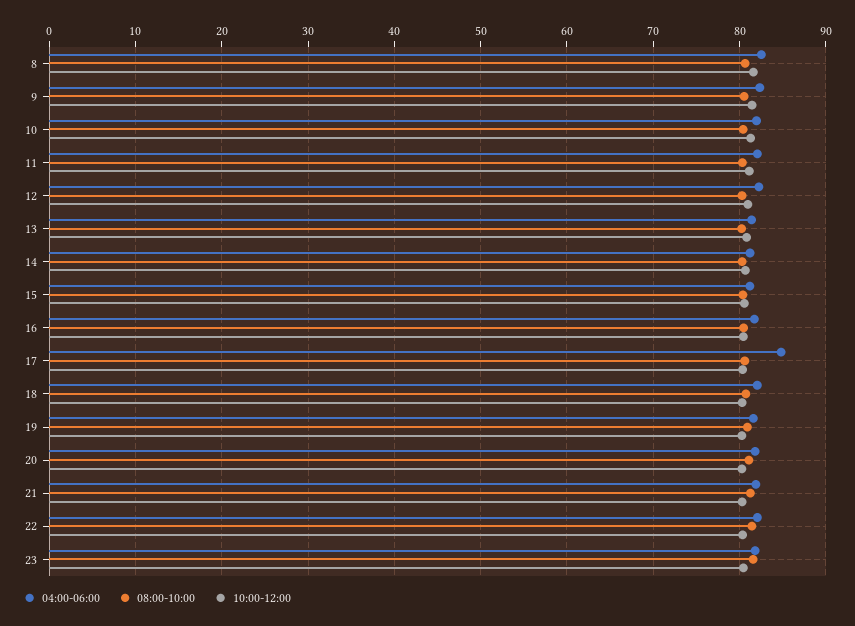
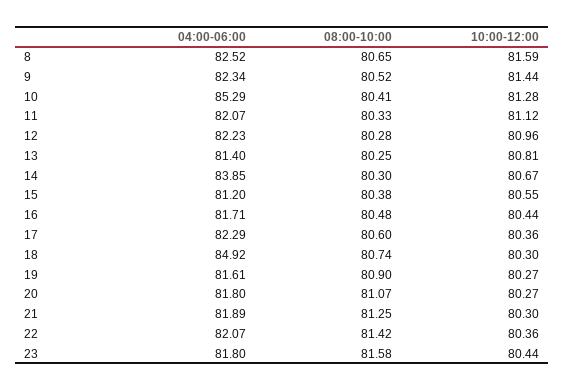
  {
    "04:00-06:00": {
      "8": 82.52,
      "9": 82.34,
-     "10": 82,
+     "10": 85.29,
      "11": 82.07,
      "12": 82.23,
      "13": 81.4,
-     "14": 81,
+     "14": 83.85,
      "15": 81.2,
      "16": 81.71,
-     "17": 85,
+     "17": 82.29,
-     "18": 82,
+     "18": 84.92,
      "19": 81.61,
      "20": 81.8,
      "21": 81.89,
      "22": 82.07,
      "23": 81.8
    },
    "08:00-10:00": {
      "8": 80.65,
      "9": 80.52,
      "10": 80.41,
      "11": 80.33,
      "12": 80.28,
      "13": 80.25,
      "14": 80.3,
      "15": 80.38,
      "16": 80.48,
      "17": 80.6,
      "18": 80.74,
      "19": 80.9,
      "20": 81.07,
      "21": 81.25,
      "22": 81.42,
      "23": 81.58
    },
    "10:00-12:00": {
      "8": 81.59,
      "9": 81.44,
      "10": 81.28,
      "11": 81.12,
      "12": 80.96,
      "13": 80.81,
      "14": 80.67,
      "15": 80.55,
      "16": 80.44,
      "17": 80.36,
      "18": 80.3,
      "19": 80.27,
      "20": 80.27,
      "21": 80.3,
      "22": 80.36,
      "23": 80.44
    }
  }

